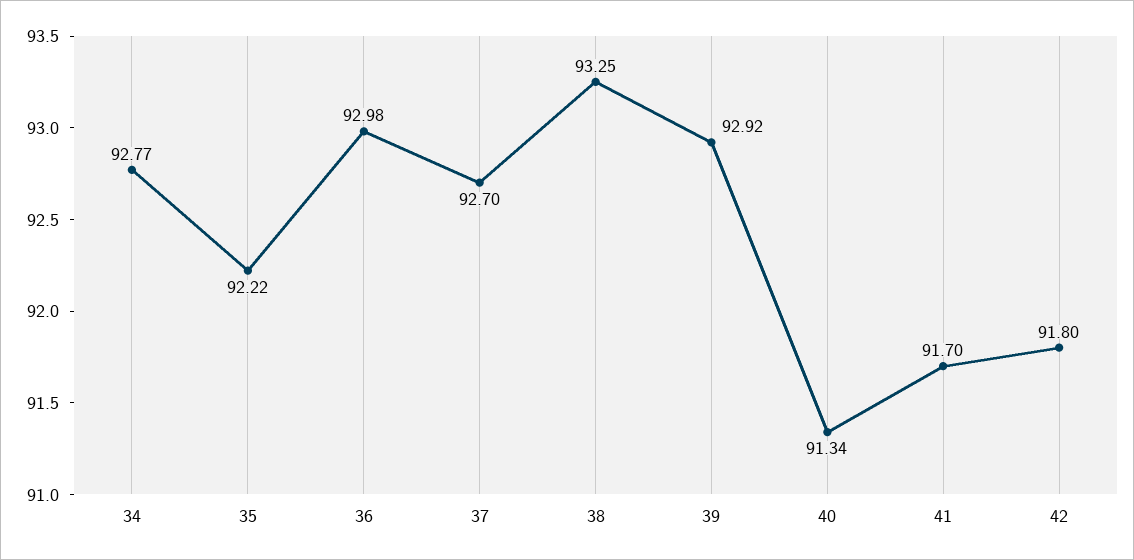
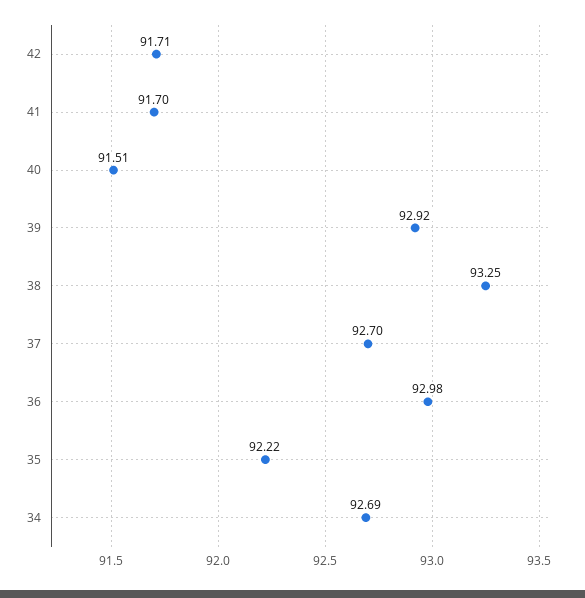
  {
-   "34": 92.77,
+   "34": 92.69,
    "35": 92.22,
    "36": 92.98,
    "37": 92.7,
    "38": 93.25,
    "39": 92.92,
-   "40": 91.34,
+   "40": 91.51,
    "41": 91.7,
-   "42": 91.8
+   "42": 91.71
  }

